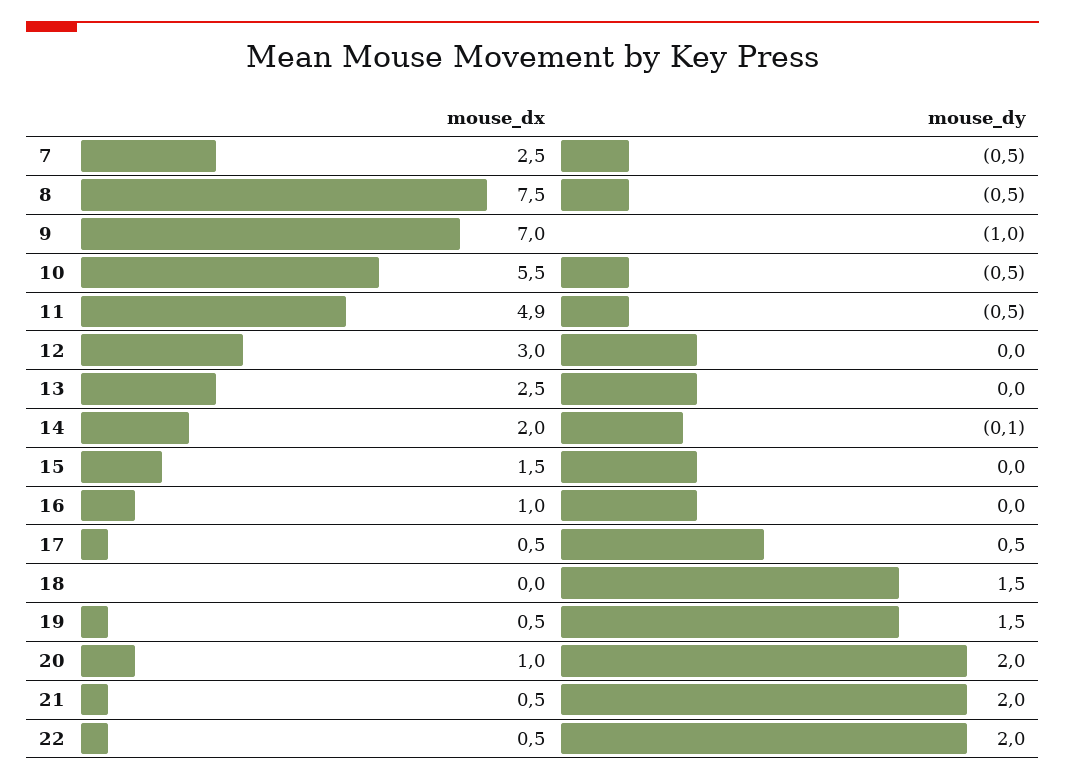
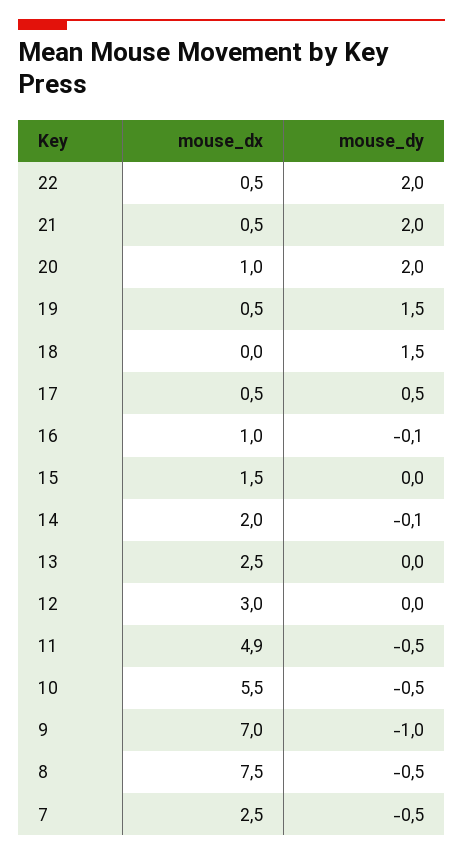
  {
    "mouse_dx": {
      "7": 2.5,
      "8": 7.5,
      "9": 7,
      "10": 5.5,
      "11": 4.9,
      "12": 3,
      "13": 2.5,
      "14": 2,
      "15": 1.5,
      "16": 1,
      "17": 0.5,
      "18": 0,
      "19": 0.5,
      "20": 1,
      "21": 0.5,
      "22": 0.5
    },
    "mouse_dy": {
      "7": -0.5,
      "8": -0.5,
      "9": -1,
      "10": -0.5,
      "11": -0.5,
      "12": 0,
      "13": 0,
      "14": -0.1,
      "15": 0,
-     "16": 0,
+     "16": -0.1,
      "17": 0.5,
      "18": 1.5,
      "19": 1.5,
      "20": 2,
      "21": 2,
      "22": 2
    }
  }

